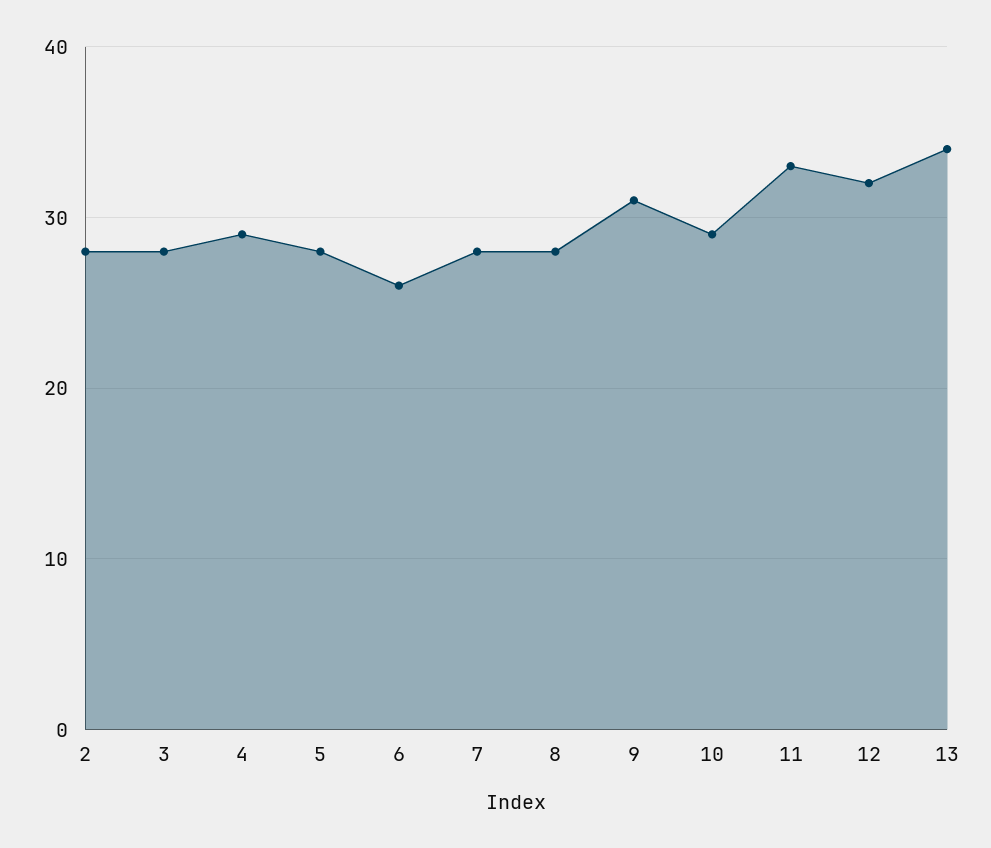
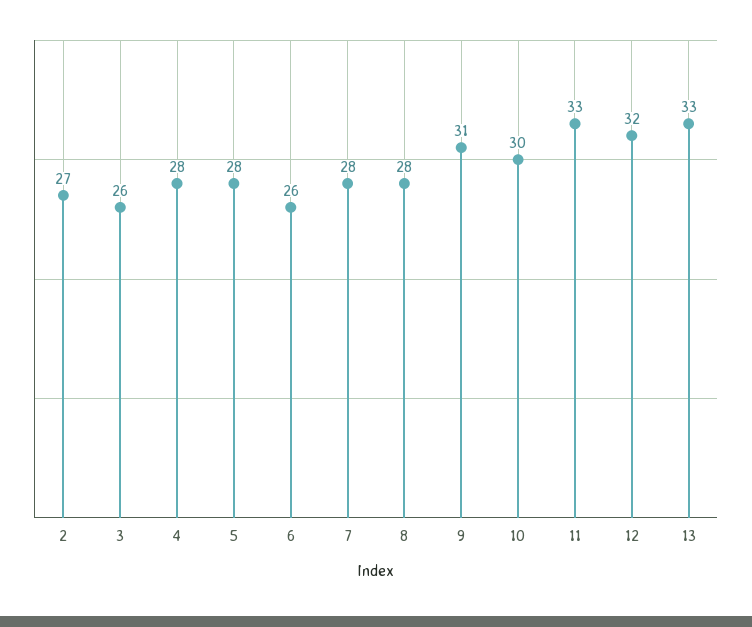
  {
-   "2": 28,
+   "2": 27,
-   "3": 28,
+   "3": 26,
-   "4": 29,
+   "4": 28,
    "5": 28,
    "6": 26,
    "7": 28,
    "8": 28,
    "9": 31,
-   "10": 29,
+   "10": 30,
    "11": 33,
    "12": 32,
-   "13": 34
+   "13": 33
  }

